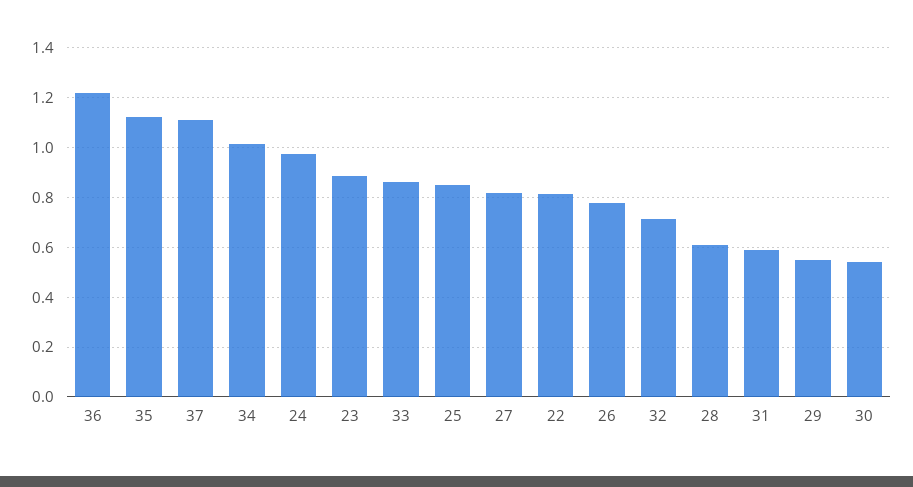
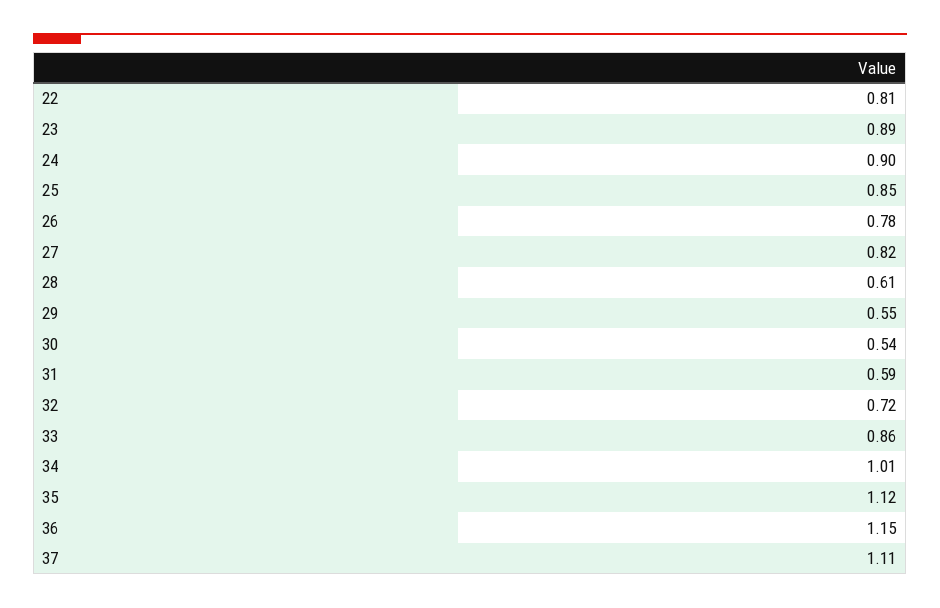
  {
-   "36": 1.225,
+   "36": 1.15,
    "35": 1.12,
    "37": 1.11,
    "34": 1.01,
-   "24": 0.975,
+   "24": 0.9,
    "23": 0.89,
    "33": 0.86,
    "25": 0.85,
    "27": 0.82,
    "22": 0.81,
    "26": 0.78,
    "32": 0.72,
    "28": 0.61,
    "31": 0.59,
    "29": 0.55,
    "30": 0.54
  }

